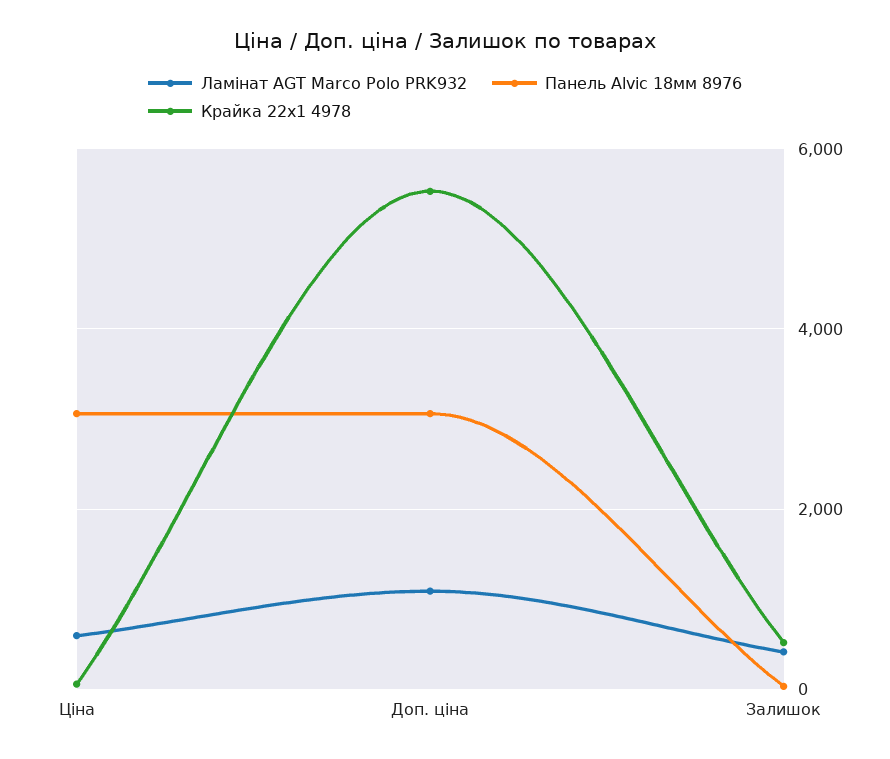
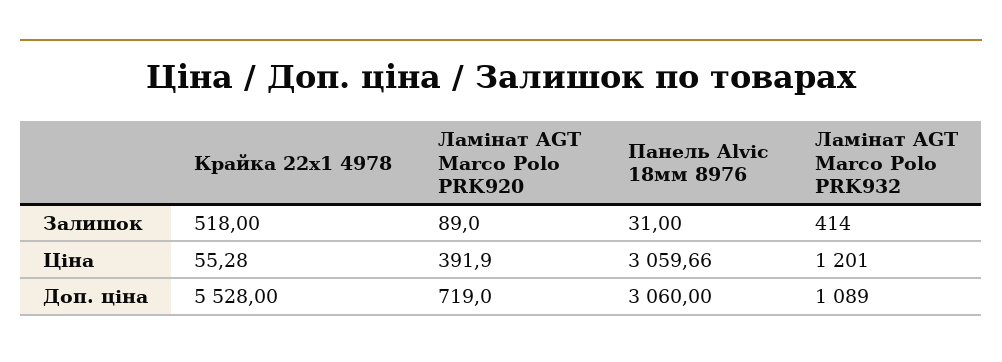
  {
    "Ламінат AGT Marco Polo PRK932": {
-     "Ціна": 600,
+     "Ціна": 1201,
      "Доп. ціна": 1089,
      "Залишок": 414
    },
    "Панель Alvic 18мм 8976": {
      "Ціна": 3059.66,
      "Доп. ціна": 3060,
      "Залишок": 31
    },
    "Крайка 22x1 4978": {
      "Ціна": 55.28,
      "Доп. ціна": 5528,
      "Залишок": 518
-   }
+   },
+   "Ламінат AGT Marco Polo PRK920": {
+     "Залишок": 89,
+     "Ціна": 391.9,
+     "Доп. ціна": 719
+   }
  }

